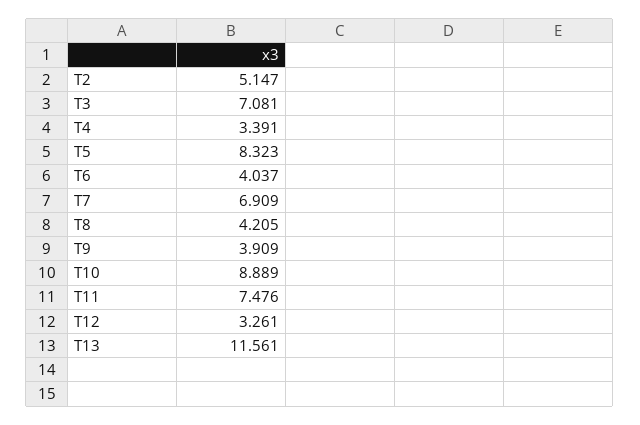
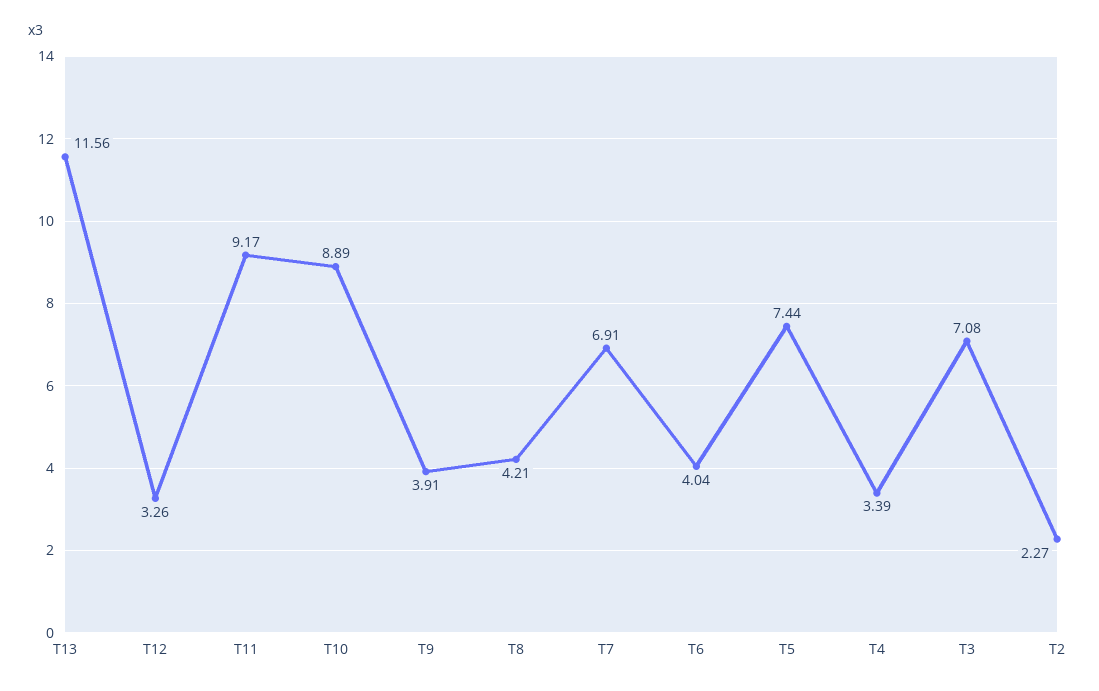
  {
-   "T2": 5.147,
+   "T2": 2.27,
    "T3": 7.081,
    "T4": 3.391,
-   "T5": 8.323,
+   "T5": 7.44,
    "T6": 4.037,
    "T7": 6.909,
    "T8": 4.205,
    "T9": 3.909,
    "T10": 8.889,
-   "T11": 7.476,
+   "T11": 9.17,
    "T12": 3.261,
    "T13": 11.561
  }

